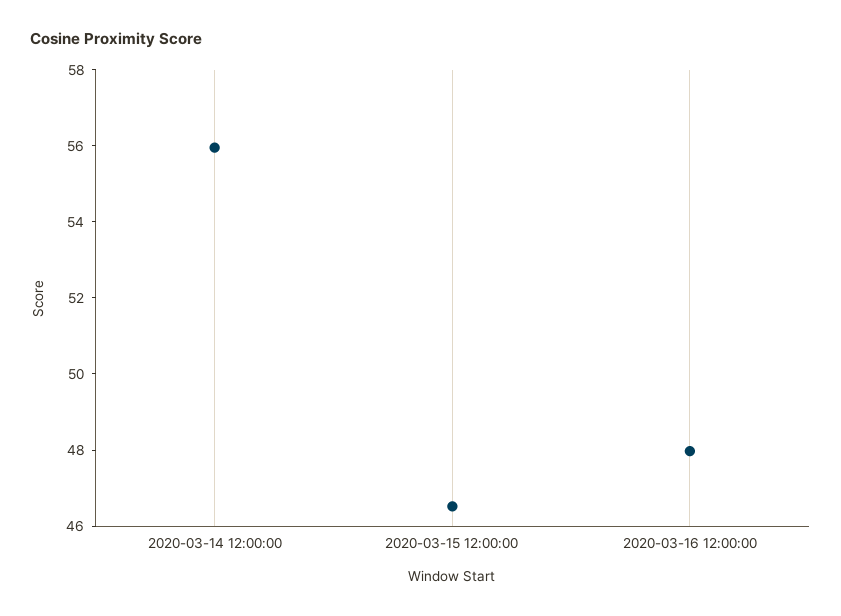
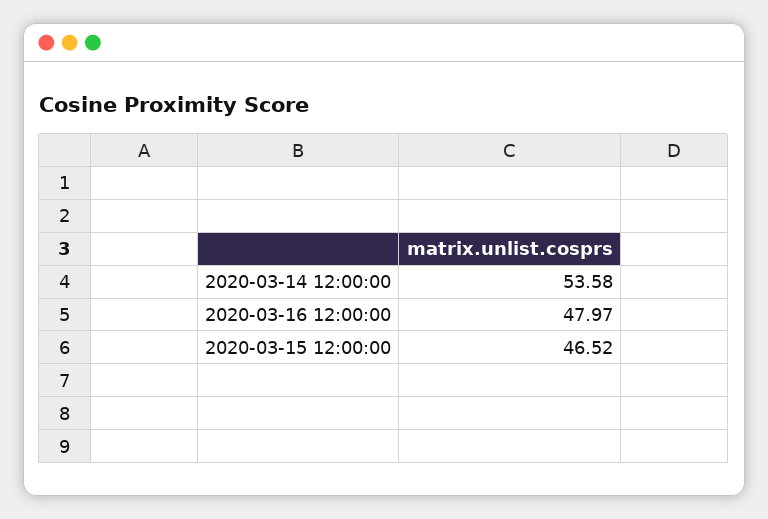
  {
-   "2020-03-14 12:00:00": 56,
+   "2020-03-14 12:00:00": 53.58,
    "2020-03-15 12:00:00": 46.52,
    "2020-03-16 12:00:00": 47.97
  }

